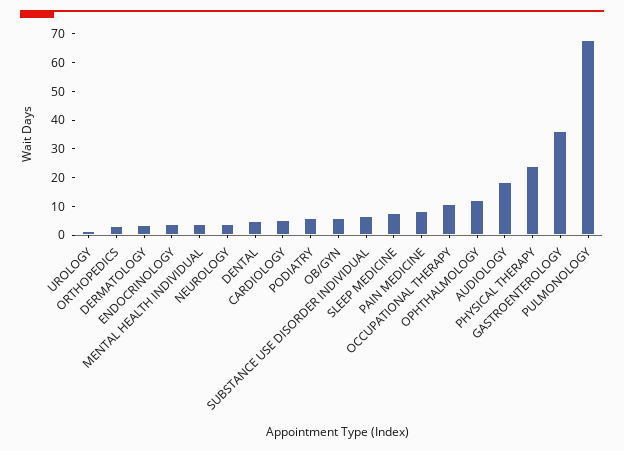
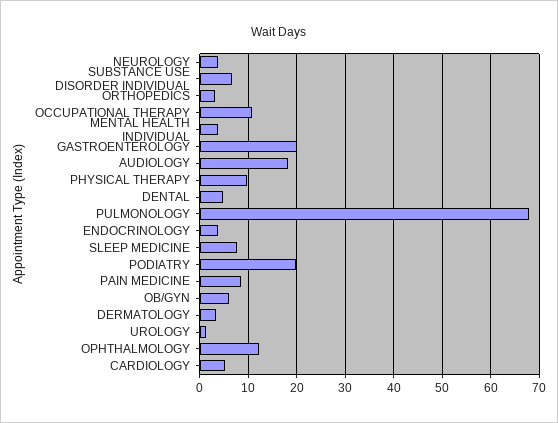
  {
    "UROLOGY": 2,
    "ORTHOPEDICS": 4,
    "DERMATOLOGY": 4,
    "ENDOCRINOLOGY": 4,
    "MENTAL HEALTH INDIVIDUAL": 4,
    "NEUROLOGY": 4,
    "DENTAL": 4,
    "CARDIOLOGY": 6,
-   "PODIATRY": 5,
+   "PODIATRY": 20,
    "OB/GYN": 6,
    "SUBSTANCE USE DISORDER INDIVIDUAL": 6,
    "SLEEP MEDICINE": 8,
    "PAIN MEDICINE": 8,
    "OCCUPATIONAL THERAPY": 10,
    "OPHTHALMOLOGY": 12,
    "AUDIOLOGY": 18,
-   "PHYSICAL THERAPY": 25,
+   "PHYSICAL THERAPY": 10,
-   "GASTROENTEROLOGY": 35,
+   "GASTROENTEROLOGY": 20,
    "PULMONOLOGY": 68
  }

